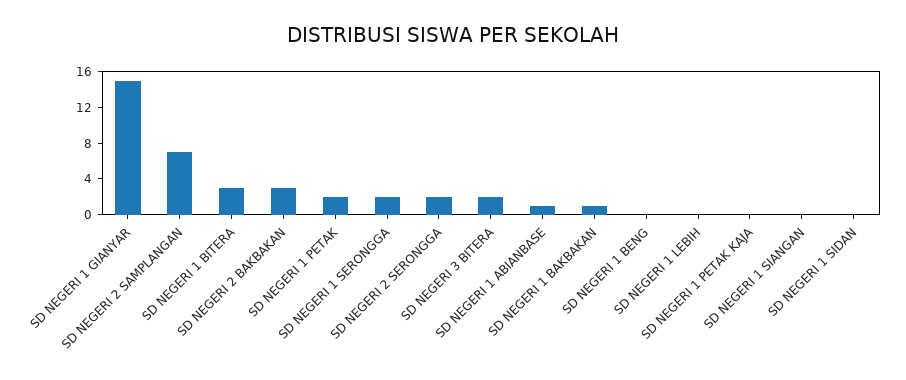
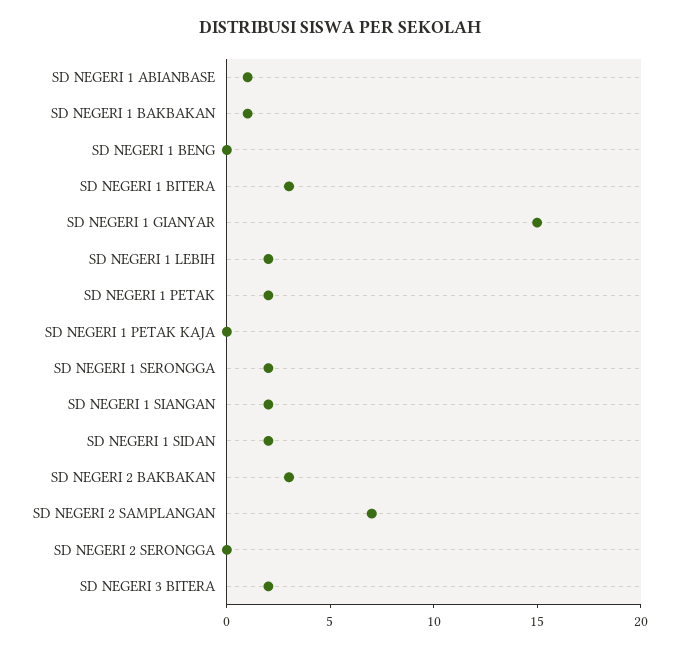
  {
    "SD NEGERI 1 GIANYAR": 15,
    "SD NEGERI 2 SAMPLANGAN": 7,
    "SD NEGERI 1 BITERA": 3,
    "SD NEGERI 2 BAKBAKAN": 3,
    "SD NEGERI 1 PETAK": 2,
    "SD NEGERI 1 SERONGGA": 2,
-   "SD NEGERI 2 SERONGGA": 2,
+   "SD NEGERI 2 SERONGGA": 0,
    "SD NEGERI 3 BITERA": 2,
    "SD NEGERI 1 ABIANBASE": 1,
    "SD NEGERI 1 BAKBAKAN": 1,
    "SD NEGERI 1 BENG": 0,
-   "SD NEGERI 1 LEBIH": 0,
+   "SD NEGERI 1 LEBIH": 2,
    "SD NEGERI 1 PETAK KAJA": 0,
-   "SD NEGERI 1 SIANGAN": 0,
+   "SD NEGERI 1 SIANGAN": 2,
-   "SD NEGERI 1 SIDAN": 0
+   "SD NEGERI 1 SIDAN": 2
  }

